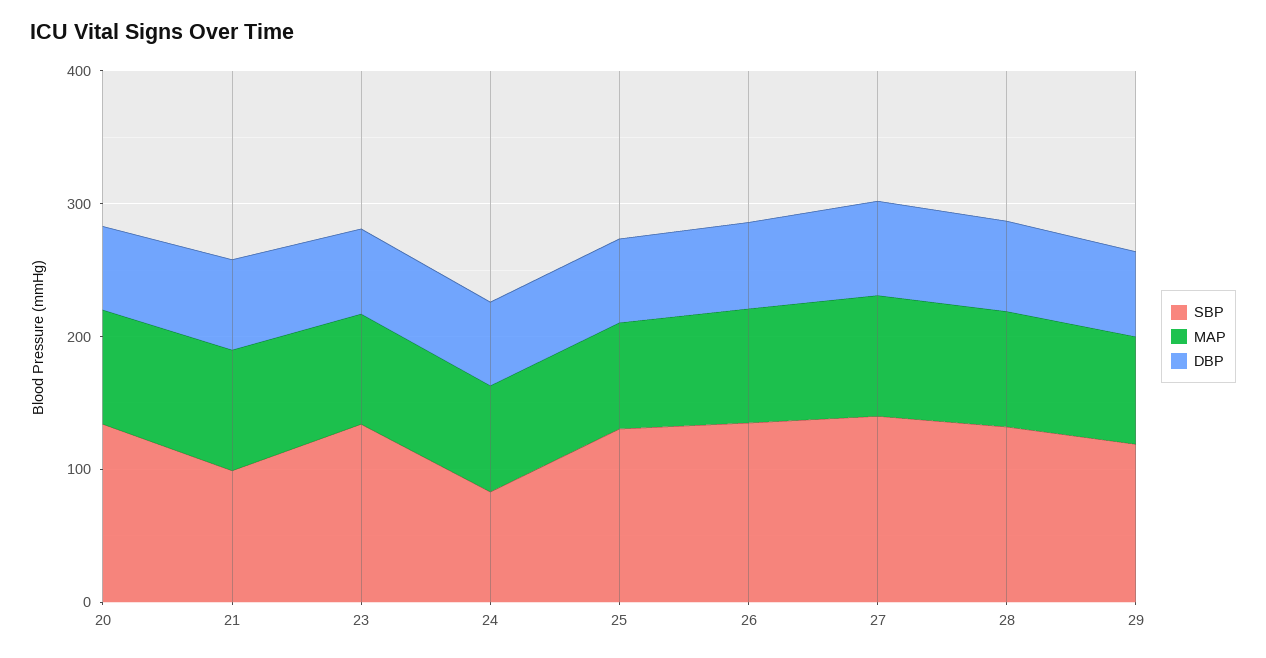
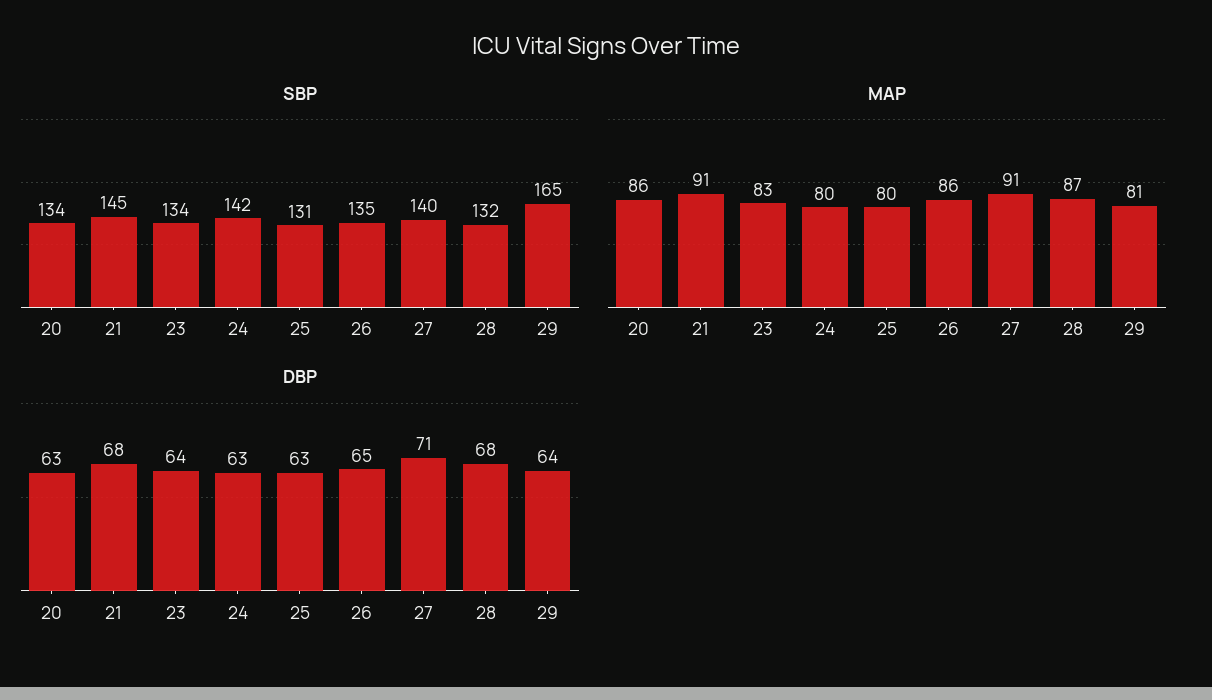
  {
    "SBP": {
      "20": 134,
-     "21": 100,
+     "21": 145,
      "23": 134,
-     "24": 80,
+     "24": 142,
      "25": 131,
      "26": 135,
      "27": 140,
      "28": 132,
-     "29": 120
+     "29": 165
    },
    "MAP": {
      "20": 86,
      "21": 91,
      "23": 83,
      "24": 80,
      "25": 80,
      "26": 86,
      "27": 91,
      "28": 87,
      "29": 81
    },
    "DBP": {
      "20": 63,
      "21": 68,
      "23": 64,
      "24": 63,
      "25": 63,
      "26": 65,
      "27": 71,
      "28": 68,
      "29": 64
    }
  }

